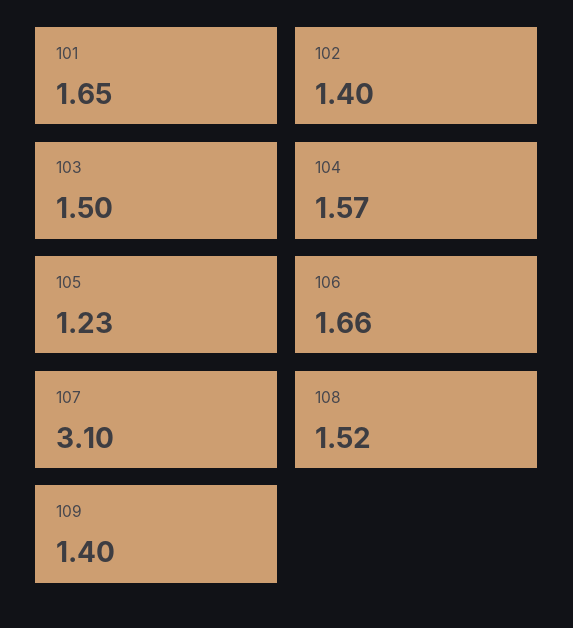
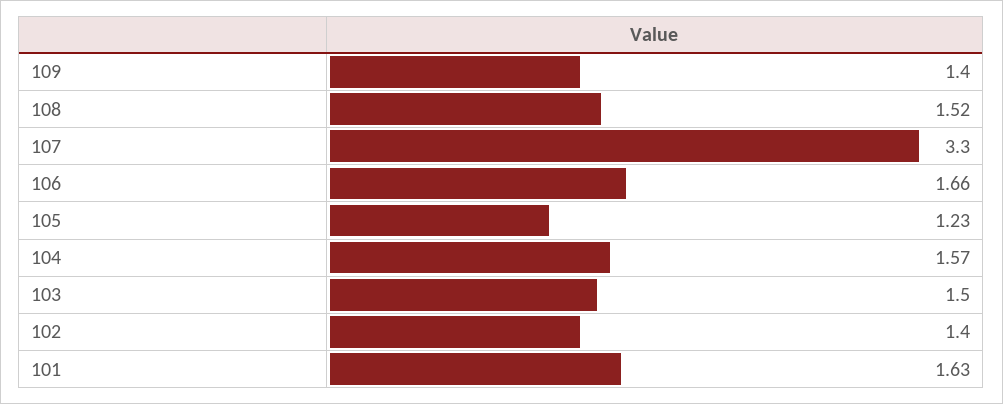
  {
-   "101": 1.65,
+   "101": 1.63,
    "102": 1.4,
    "103": 1.5,
    "104": 1.57,
    "105": 1.23,
    "106": 1.66,
-   "107": 3.1,
+   "107": 3.3,
    "108": 1.52,
    "109": 1.4
  }

